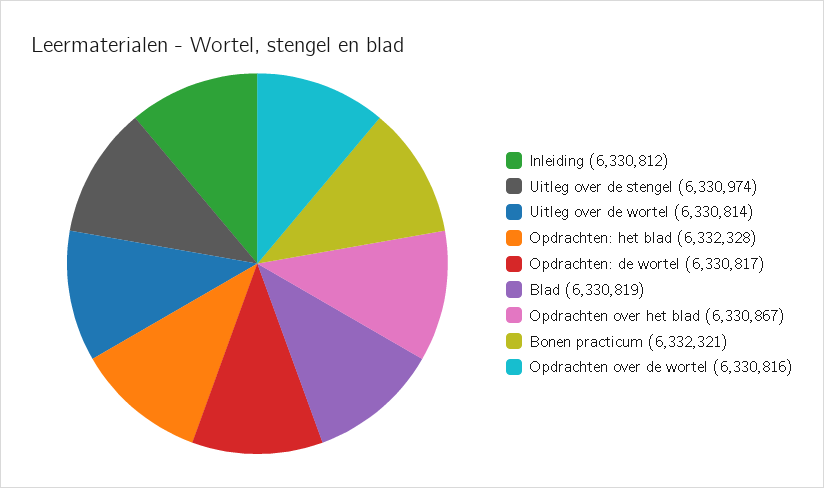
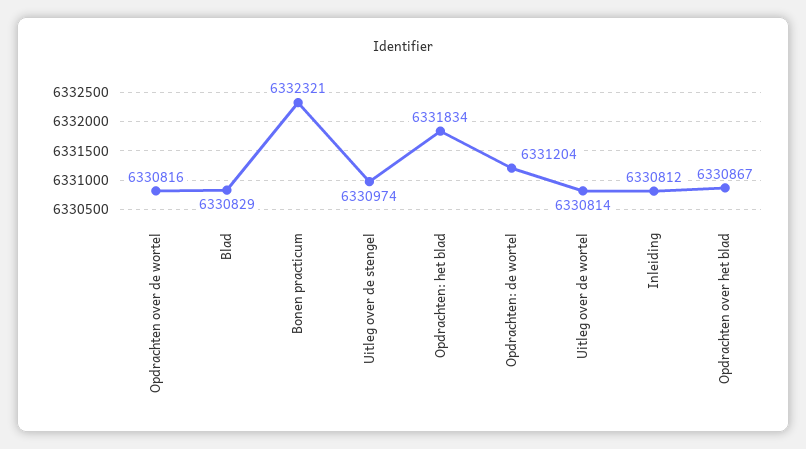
  {
    "Inleiding": 6330812,
    "Uitleg over de stengel": 6330974,
    "Uitleg over de wortel": 6330814,
-   "Opdrachten: het blad": 6332328,
+   "Opdrachten: het blad": 6331834,
-   "Opdrachten: de wortel": 6330817,
+   "Opdrachten: de wortel": 6331204,
-   "Blad": 6330819,
+   "Blad": 6330829,
    "Opdrachten over het blad": 6330867,
    "Bonen practicum": 6332321,
    "Opdrachten over de wortel": 6330816
  }

